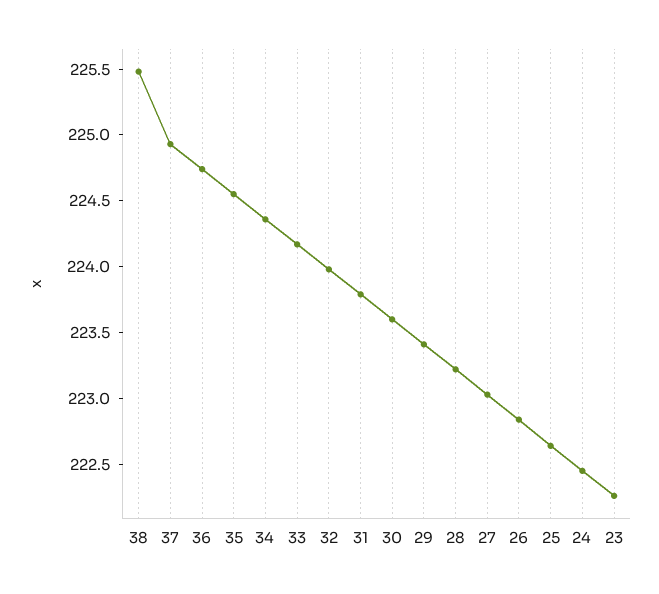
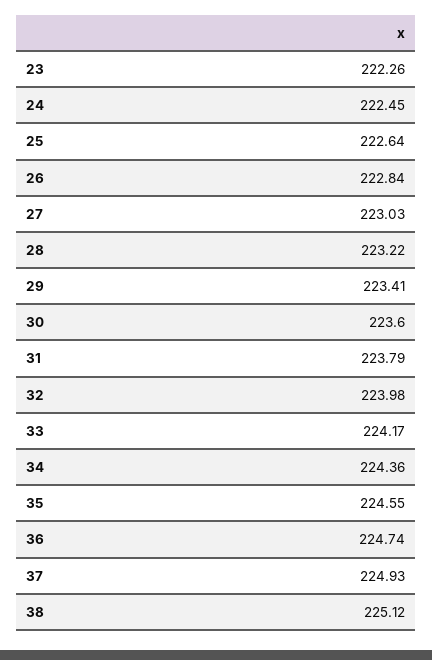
  {
-   "38": 225.5,
+   "38": 225.12,
    "37": 224.93,
    "36": 224.74,
    "35": 224.55,
    "34": 224.36,
    "33": 224.17,
    "32": 223.98,
    "31": 223.79,
    "30": 223.6,
    "29": 223.41,
    "28": 223.22,
    "27": 223.03,
    "26": 222.84,
    "25": 222.64,
    "24": 222.45,
    "23": 222.26
  }

